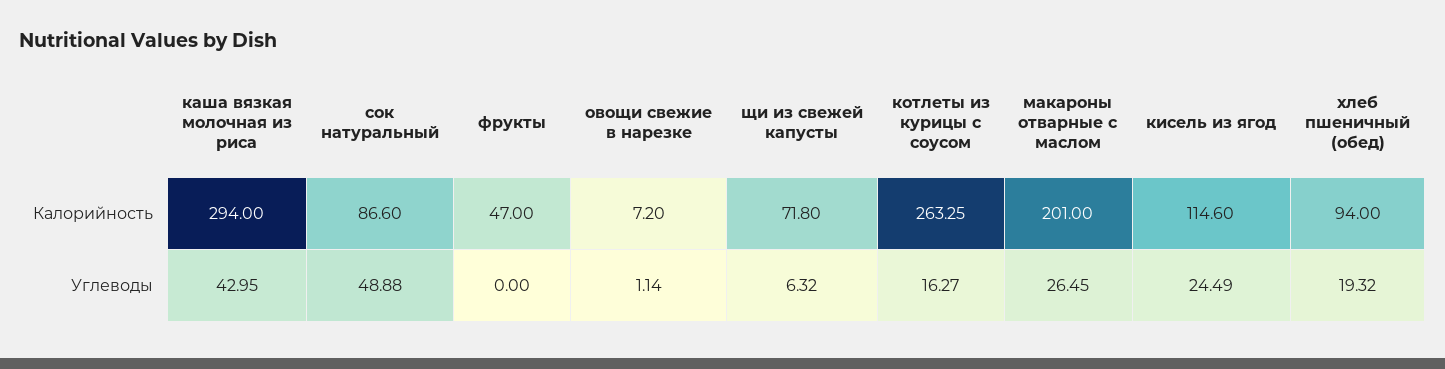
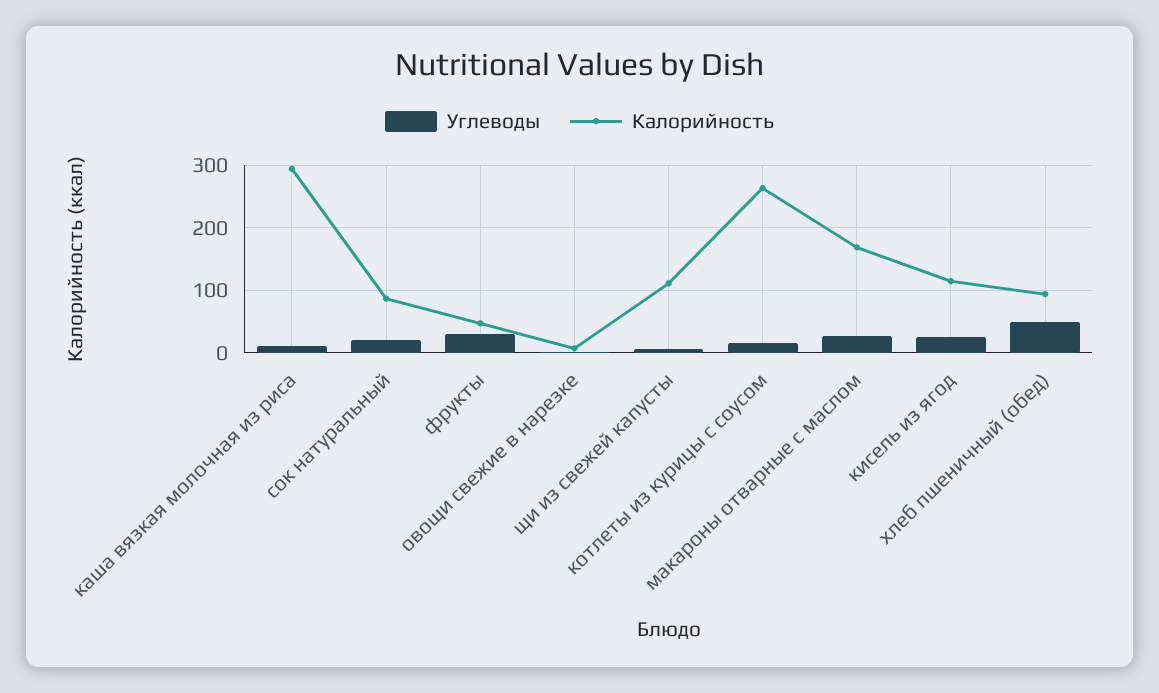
  {
    "Калорийность": {
      "каша вязкая молочная из риса": 294,
      "сок натуральный": 86.6,
      "фрукты": 47,
      "овощи свежие в нарезке": 7.2,
-     "щи из свежей капусты": 71.8,
+     "щи из свежей капусты": 110,
      "котлеты из курицы с соусом": 263.25,
-     "макароны отварные с маслом": 201,
+     "макароны отварные с маслом": 170,
      "кисель из ягод": 114.6,
      "хлеб пшеничный (обед)": 94
    },
    "Углеводы": {
-     "каша вязкая молочная из риса": 42.95,
+     "каша вязкая молочная из риса": 10,
-     "сок натуральный": 48.88,
+     "сок натуральный": 20,
-     "фрукты": 0,
+     "фрукты": 30,
      "овощи свежие в нарезке": 1.14,
      "щи из свежей капусты": 6.32,
      "котлеты из курицы с соусом": 16.27,
      "макароны отварные с маслом": 26.45,
      "кисель из ягод": 24.49,
-     "хлеб пшеничный (обед)": 19.32
+     "хлеб пшеничный (обед)": 50
    }
  }

